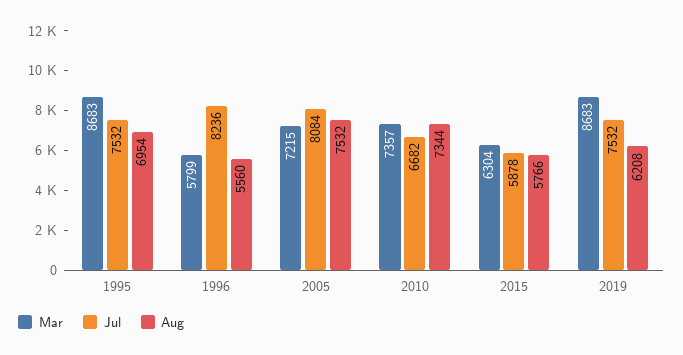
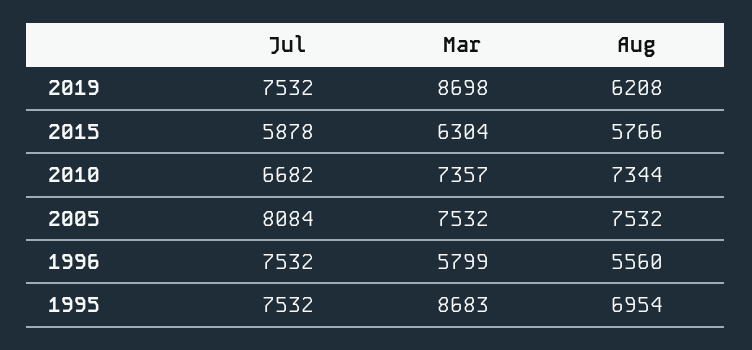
  {
    "Mar": {
      "1995": 8683,
      "1996": 5799,
-     "2005": 7215,
+     "2005": 7532,
      "2010": 7357,
      "2015": 6304,
-     "2019": 8683
+     "2019": 8698
    },
    "Jul": {
      "1995": 7532,
-     "1996": 8236,
+     "1996": 7532,
      "2005": 8084,
      "2010": 6682,
      "2015": 5878,
      "2019": 7532
    },
    "Aug": {
      "1995": 6954,
      "1996": 5560,
      "2005": 7532,
      "2010": 7344,
      "2015": 5766,
      "2019": 6208
    }
  }

